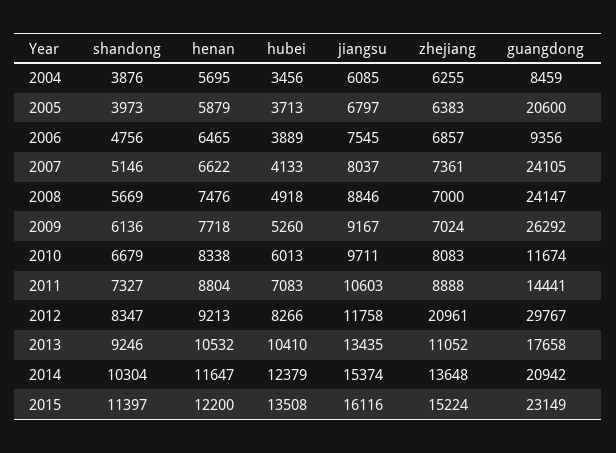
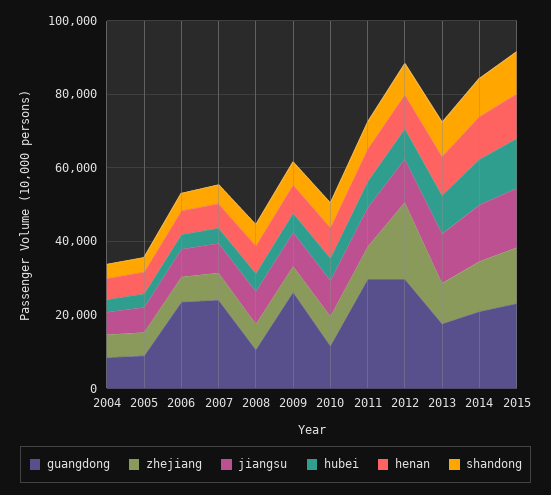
  {
    "shandong": {
      "2004": 3876,
      "2005": 3973,
      "2006": 4756,
      "2007": 5146,
      "2008": 5669,
      "2009": 6136,
      "2010": 6679,
      "2011": 7327,
      "2012": 8347,
      "2013": 9246,
      "2014": 10304,
      "2015": 11397
    },
    "henan": {
      "2004": 5695,
      "2005": 5879,
      "2006": 6465,
      "2007": 6622,
      "2008": 7476,
      "2009": 7718,
      "2010": 8338,
      "2011": 8804,
      "2012": 9213,
      "2013": 10532,
      "2014": 11647,
      "2015": 12200
    },
    "hubei": {
      "2004": 3456,
      "2005": 3713,
      "2006": 3889,
      "2007": 4133,
      "2008": 4918,
      "2009": 5260,
      "2010": 6013,
      "2011": 7083,
      "2012": 8266,
      "2013": 10410,
      "2014": 12379,
      "2015": 13508
    },
    "jiangsu": {
      "2004": 6085,
      "2005": 6797,
      "2006": 7545,
      "2007": 8037,
      "2008": 8846,
      "2009": 9167,
      "2010": 9711,
      "2011": 10603,
      "2012": 11758,
      "2013": 13435,
      "2014": 15374,
      "2015": 16116
    },
    "zhejiang": {
      "2004": 6255,
      "2005": 6383,
      "2006": 6857,
      "2007": 7361,
      "2008": 7000,
      "2009": 7024,
      "2010": 8083,
      "2011": 8888,
      "2012": 20961,
      "2013": 11052,
      "2014": 13648,
      "2015": 15224
    },
    "guangdong": {
      "2004": 8459,
-     "2005": 20600,
+     "2005": 10000,
-     "2006": 9356,
+     "2006": 25000,
      "2007": 24105,
-     "2008": 24147,
+     "2008": 10000,
      "2009": 26292,
      "2010": 11674,
-     "2011": 14441,
+     "2011": 30000,
      "2012": 29767,
      "2013": 17658,
      "2014": 20942,
      "2015": 23149
    }
  }

